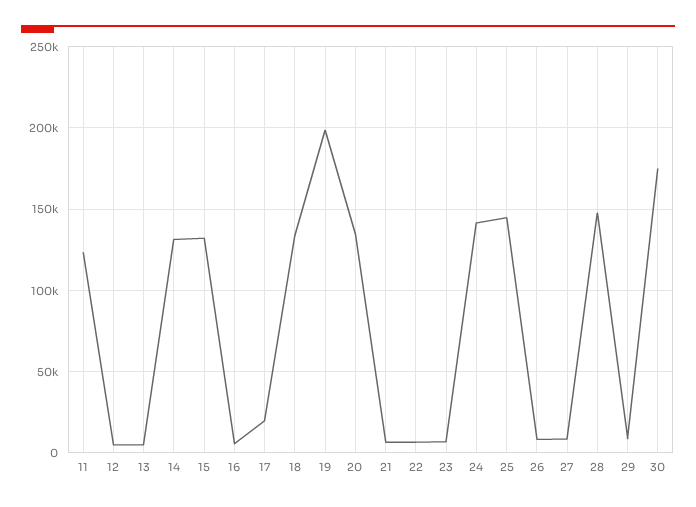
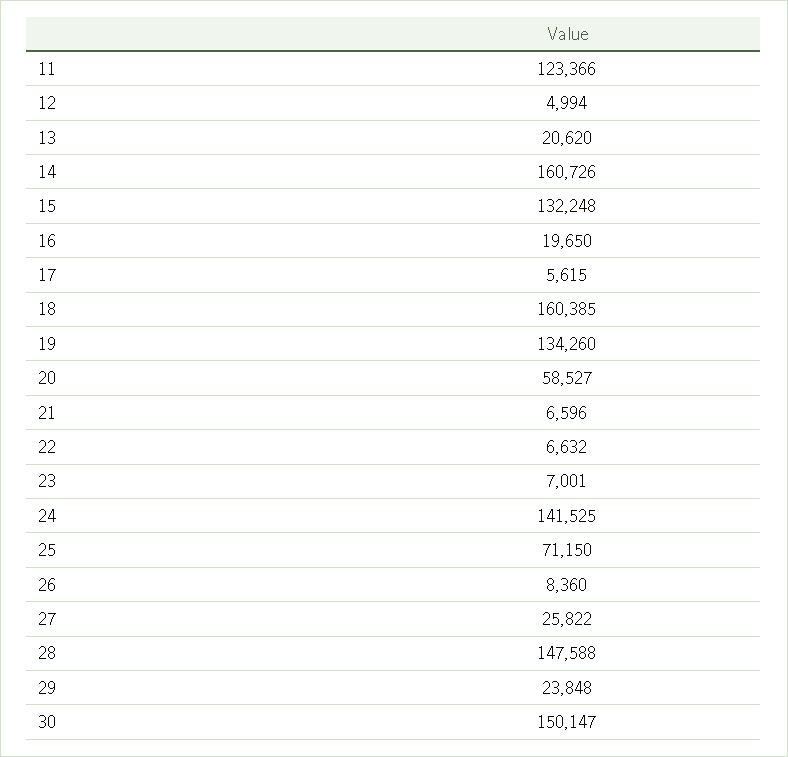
  {
    "11": 123366,
    "12": 4994,
-   "13": 5000,
+   "13": 20620,
-   "14": 130000,
+   "14": 160726,
    "15": 132248,
-   "16": 5000,
+   "16": 19650,
-   "17": 20000,
+   "17": 5615,
-   "18": 135000,
+   "18": 160385,
-   "19": 200000,
+   "19": 134260,
-   "20": 135000,
+   "20": 58527,
    "21": 6596,
    "22": 6632,
    "23": 7001,
    "24": 141525,
-   "25": 145000,
+   "25": 71150,
    "26": 8360,
-   "27": 10000,
+   "27": 25822,
    "28": 147588,
-   "29": 10000,
+   "29": 23848,
-   "30": 175000
+   "30": 150147
  }

